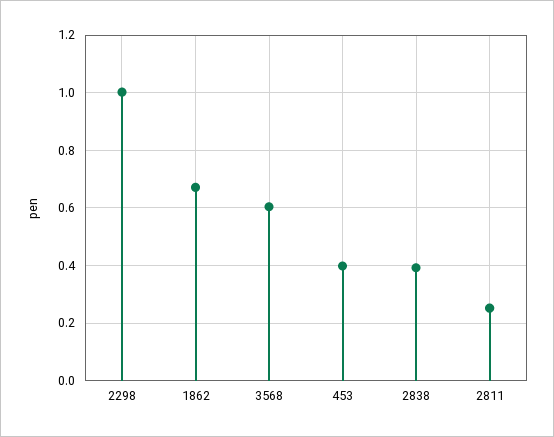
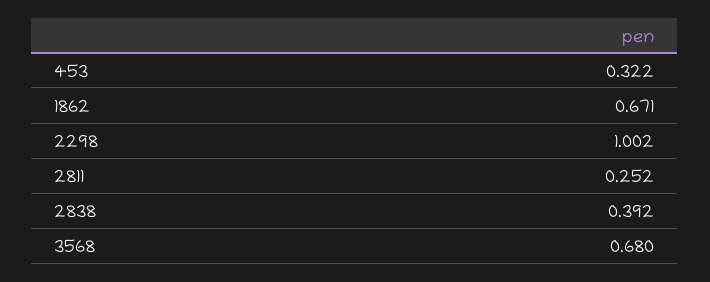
  {
    "2298": 1.002,
    "1862": 0.671,
-   "3568": 0.6,
+   "3568": 0.68,
-   "453": 0.4,
+   "453": 0.322,
    "2838": 0.392,
    "2811": 0.252
  }

